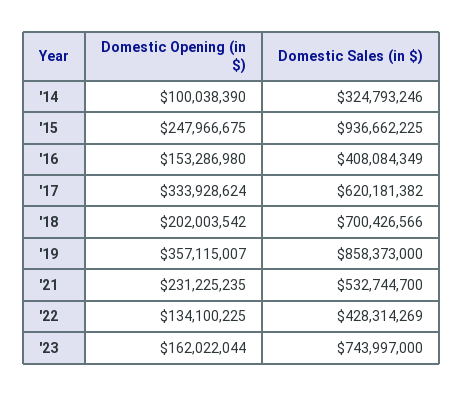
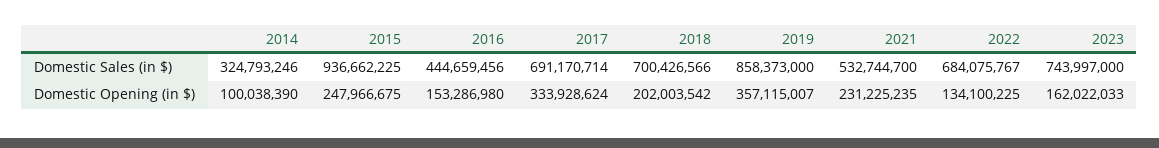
  {
    "Domestic Opening (in $)": {
      "'14": 100038390,
      "'15": 247966675,
      "'16": 153286980,
      "'17": 333928624,
      "'18": 202003542,
      "'19": 357115007,
      "'21": 231225235,
      "'22": 134100225,
-     "'23": 162022044
+     "'23": 162022033
    },
    "Domestic Sales (in $)": {
      "'14": 324793246,
      "'15": 936662225,
-     "'16": 408084349,
+     "'16": 444659456,
-     "'17": 620181382,
+     "'17": 691170714,
      "'18": 700426566,
      "'19": 858373000,
      "'21": 532744700,
-     "'22": 428314269,
+     "'22": 684075767,
      "'23": 743997000
    }
  }

